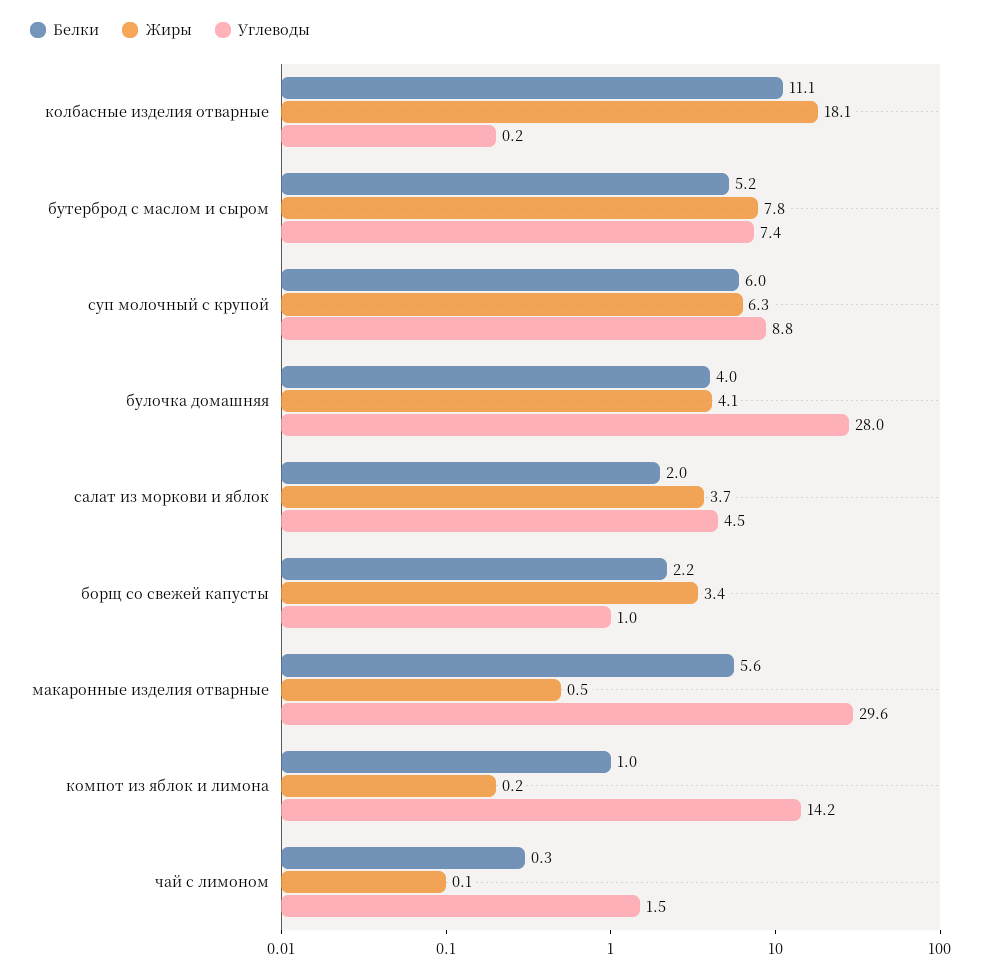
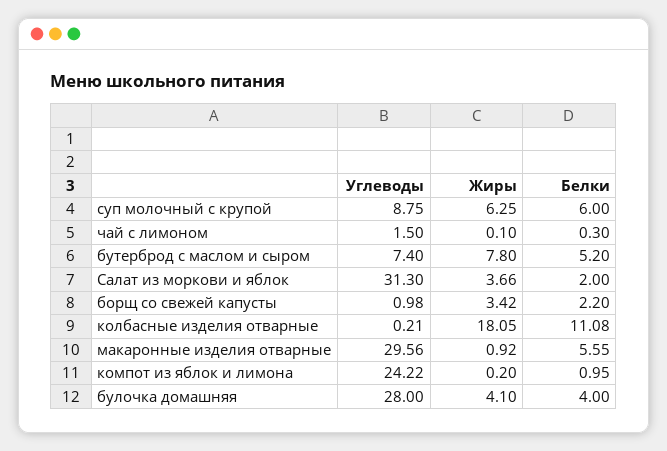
  {
    "Белки": {
      "колбасные изделия отварные": 11.08,
      "бутерброд с маслом и сыром": 5.2,
      "суп молочный с крупой": 6,
      "булочка домашняя": 4,
      "салат из моркови и яблок": 2,
      "борщ со свежей капусты": 2.2,
      "макаронные изделия отварные": 5.55,
      "компот из яблок и лимона": 0.95,
      "чай с лимоном": 0.3
    },
    "Жиры": {
      "колбасные изделия отварные": 18.05,
      "бутерброд с маслом и сыром": 7.8,
      "суп молочный с крупой": 6.25,
      "булочка домашняя": 4.1,
      "салат из моркови и яблок": 3.66,
      "борщ со свежей капусты": 3.42,
-     "макаронные изделия отварные": 0.5,
+     "макаронные изделия отварные": 0.92,
      "компот из яблок и лимона": 0.2,
      "чай с лимоном": 0.1
    },
    "Углеводы": {
      "колбасные изделия отварные": 0.21,
      "бутерброд с маслом и сыром": 7.4,
      "суп молочный с крупой": 8.75,
      "булочка домашняя": 28,
-     "салат из моркови и яблок": 4.5,
+     "салат из моркови и яблок": 31.3,
      "борщ со свежей капусты": 0.98,
      "макаронные изделия отварные": 29.56,
-     "компот из яблок и лимона": 14.2,
+     "компот из яблок и лимона": 24.22,
      "чай с лимоном": 1.5
    }
  }

